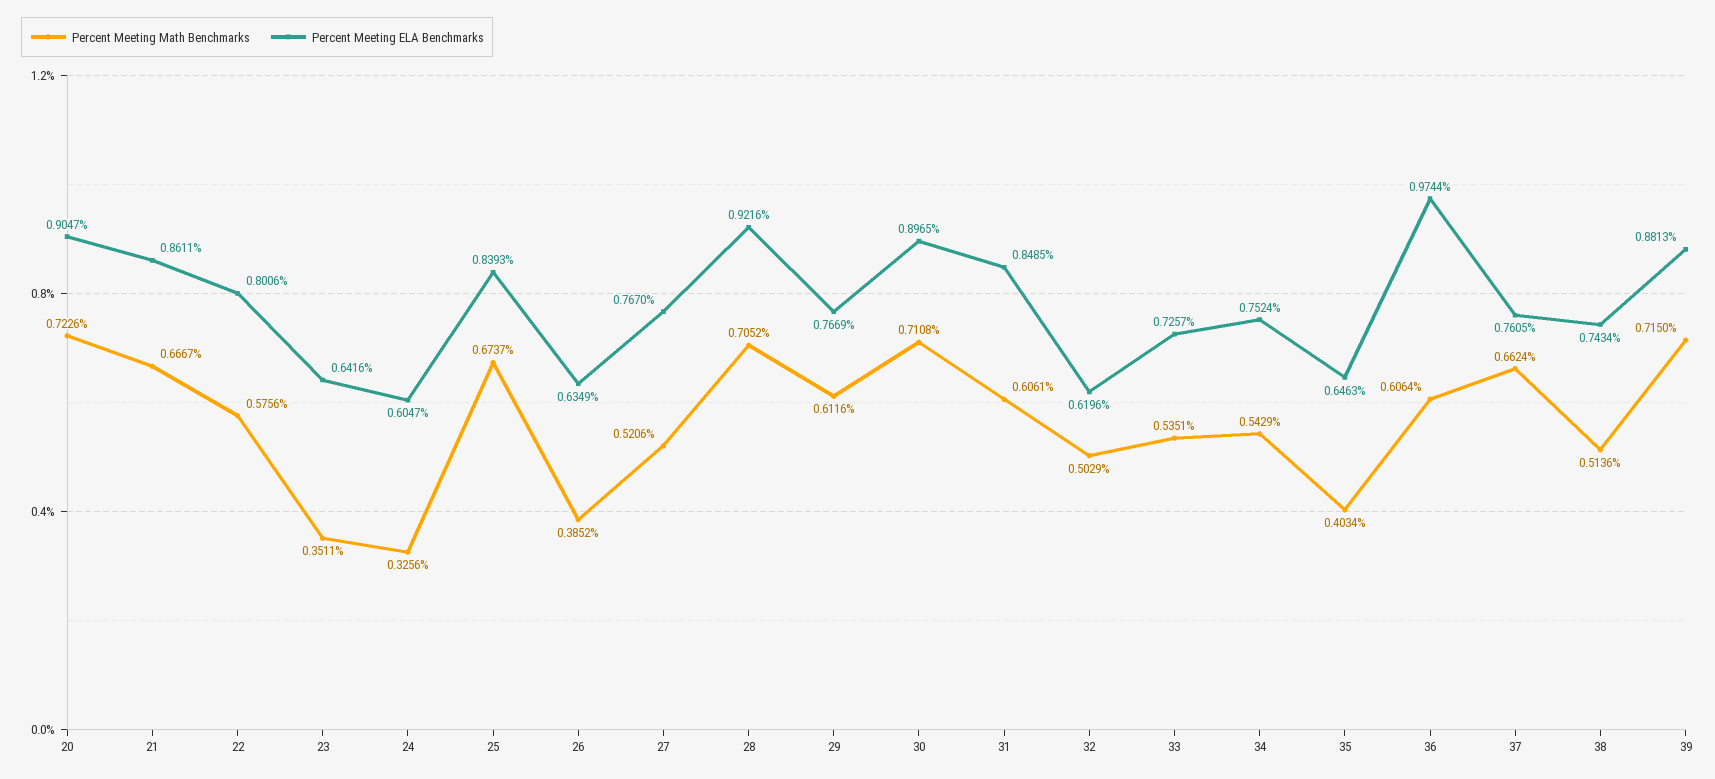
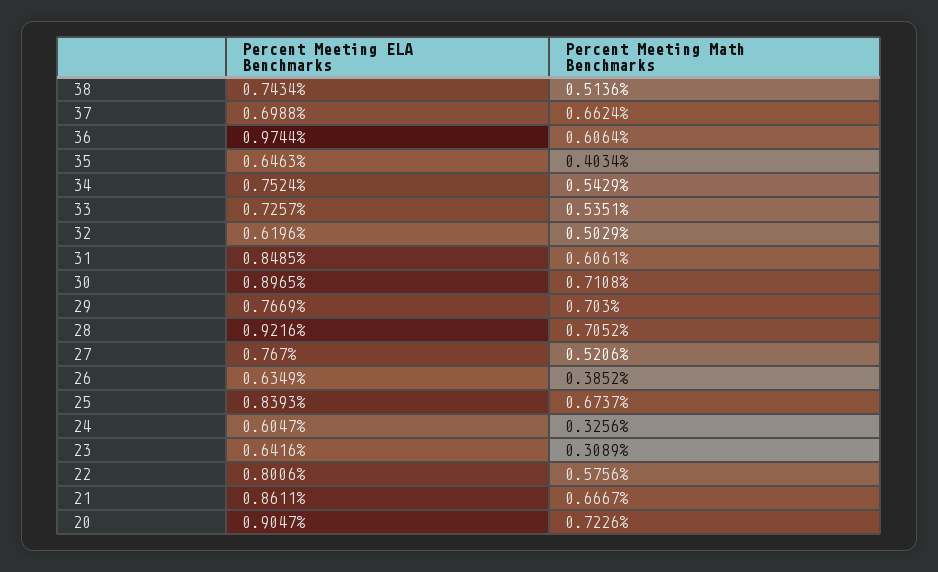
  {
    "Percent Meeting Math Benchmarks": {
      "20": 0.7226,
      "21": 0.6667,
      "22": 0.5756,
-     "23": 0.3511,
+     "23": 0.3089,
      "24": 0.3256,
      "25": 0.6737,
      "26": 0.3852,
      "27": 0.5206,
      "28": 0.7052,
-     "29": 0.6116,
+     "29": 0.703,
      "30": 0.7108,
      "31": 0.6061,
      "32": 0.5029,
      "33": 0.5351,
      "34": 0.5429,
      "35": 0.4034,
      "36": 0.6064,
      "37": 0.6624,
-     "38": 0.5136,
+     "38": 0.5136
-     "39": 0.715
    },
    "Percent Meeting ELA Benchmarks": {
      "20": 0.9047,
      "21": 0.8611,
      "22": 0.8006,
      "23": 0.6416,
      "24": 0.6047,
      "25": 0.8393,
      "26": 0.6349,
      "27": 0.767,
      "28": 0.9216,
      "29": 0.7669,
      "30": 0.8965,
      "31": 0.8485,
      "32": 0.6196,
      "33": 0.7257,
      "34": 0.7524,
      "35": 0.6463,
      "36": 0.9744,
-     "37": 0.7605,
+     "37": 0.6988,
-     "38": 0.7434,
+     "38": 0.7434
-     "39": 0.8813
    }
  }

